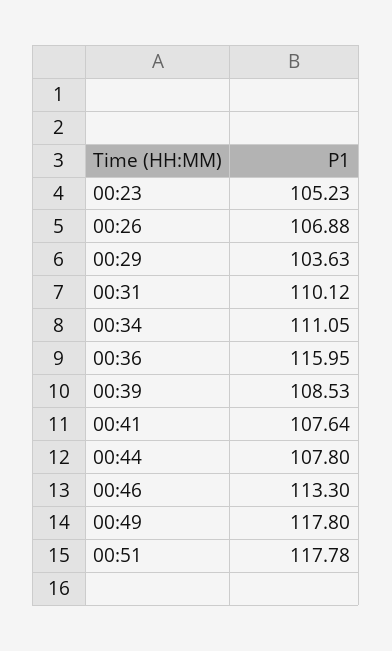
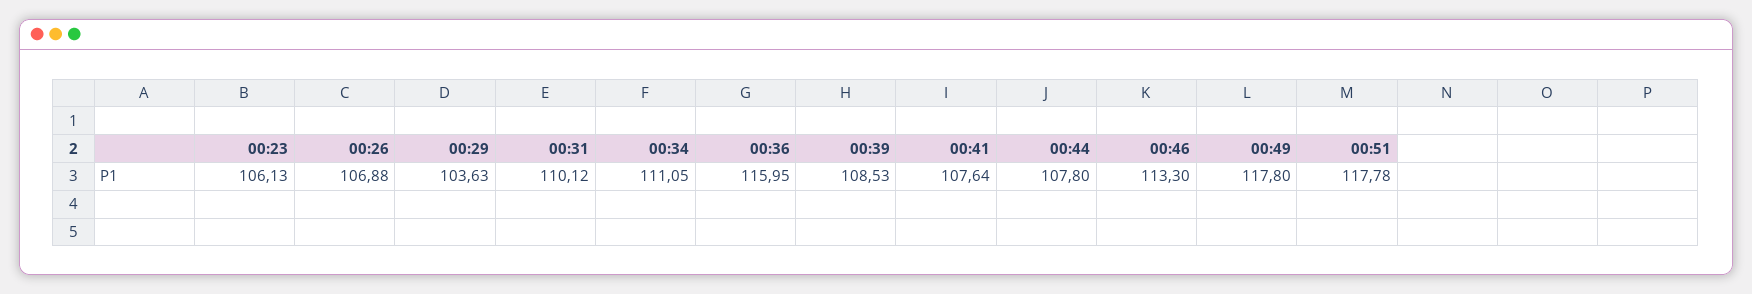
  {
-   "00:23": 105.23,
+   "00:23": 106.13,
    "00:26": 106.88,
    "00:29": 103.63,
    "00:31": 110.12,
    "00:34": 111.05,
    "00:36": 115.95,
    "00:39": 108.53,
    "00:41": 107.64,
    "00:44": 107.8,
    "00:46": 113.3,
    "00:49": 117.8,
    "00:51": 117.78
  }

